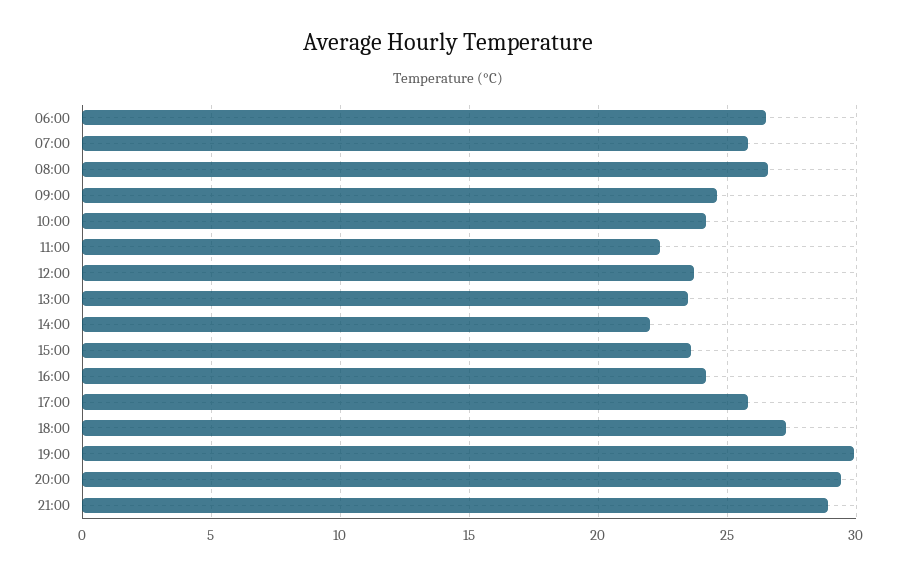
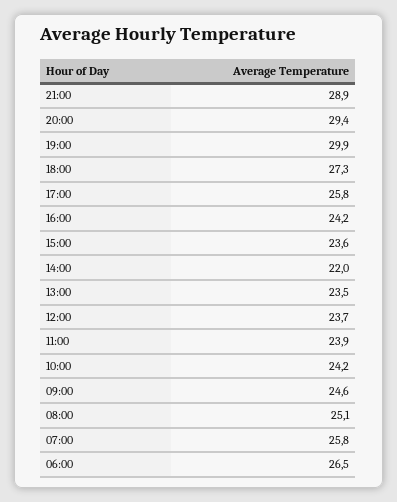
  {
    "06:00": 26.5,
    "07:00": 25.8,
-   "08:00": 26.5,
+   "08:00": 25.1,
    "09:00": 24.6,
    "10:00": 24.2,
-   "11:00": 22.5,
+   "11:00": 23.9,
    "12:00": 23.7,
    "13:00": 23.5,
    "14:00": 22,
    "15:00": 23.6,
    "16:00": 24.2,
    "17:00": 25.8,
    "18:00": 27.3,
    "19:00": 29.9,
    "20:00": 29.4,
    "21:00": 28.9
  }

